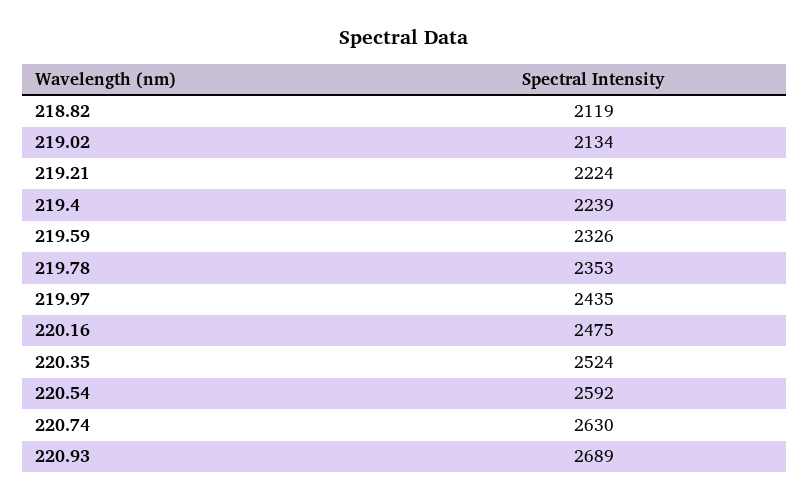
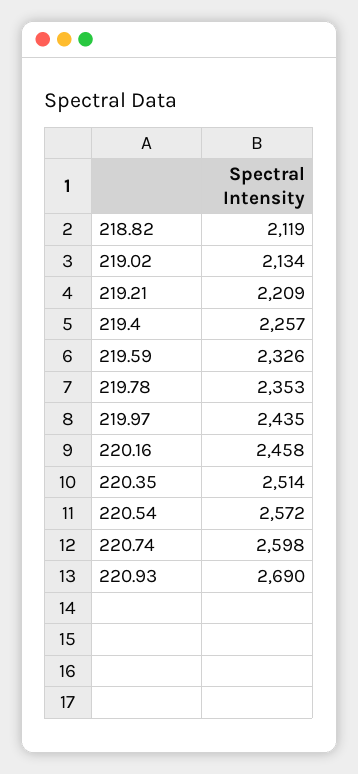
  {
    "218.82": 2119,
    "219.02": 2134,
-   "219.21": 2224,
+   "219.21": 2209,
-   "219.4": 2239,
+   "219.4": 2257,
    "219.59": 2326,
    "219.78": 2353,
    "219.97": 2435,
-   "220.16": 2475,
+   "220.16": 2458,
-   "220.35": 2524,
+   "220.35": 2514,
-   "220.54": 2592,
+   "220.54": 2572,
-   "220.74": 2630,
+   "220.74": 2598,
-   "220.93": 2689
+   "220.93": 2690
  }

